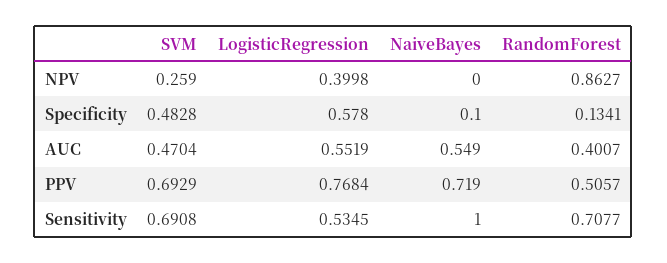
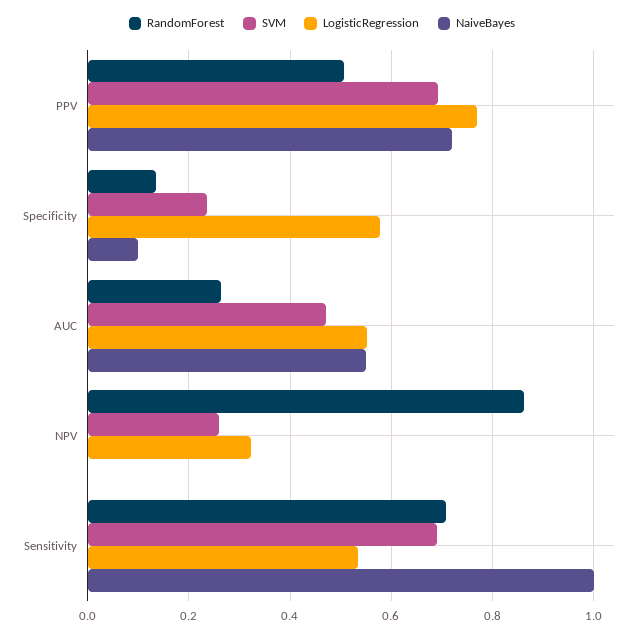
  {
    "SVM": {
      "NPV": 0.259,
-     "Specificity": 0.4828,
+     "Specificity": 0.24,
      "AUC": 0.4704,
      "PPV": 0.6929,
      "Sensitivity": 0.6908
    },
    "LogisticRegression": {
-     "NPV": 0.3998,
+     "NPV": 0.32,
      "Specificity": 0.578,
      "AUC": 0.5519,
      "PPV": 0.7684,
      "Sensitivity": 0.5345
    },
    "NaiveBayes": {
      "NPV": 0,
      "Specificity": 0.1,
      "AUC": 0.549,
      "PPV": 0.719,
      "Sensitivity": 1
    },
    "RandomForest": {
      "NPV": 0.8627,
      "Specificity": 0.1341,
-     "AUC": 0.4007,
+     "AUC": 0.26,
      "PPV": 0.5057,
      "Sensitivity": 0.7077
    }
  }

